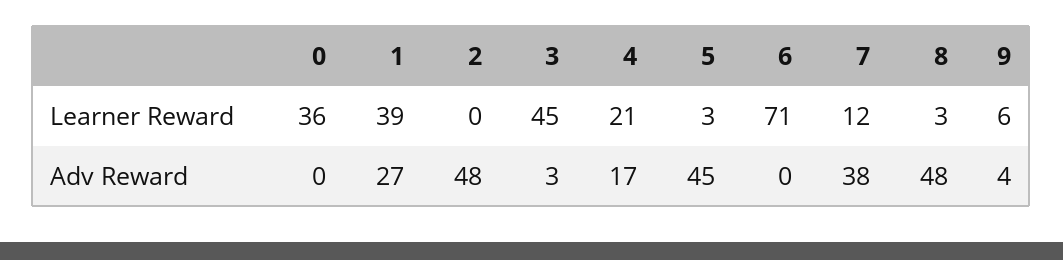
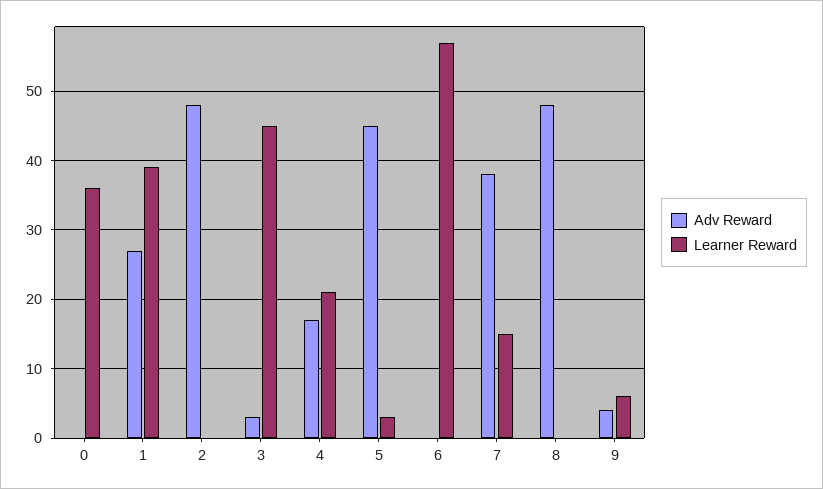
  {
    "Learner Reward": {
      "0": 36,
      "1": 39,
      "2": 0,
      "3": 45,
      "4": 21,
      "5": 3,
-     "6": 71,
+     "6": 57,
-     "7": 12,
+     "7": 15,
-     "8": 3,
+     "8": 0,
      "9": 6
    },
    "Adv Reward": {
      "0": 0,
      "1": 27,
      "2": 48,
      "3": 3,
      "4": 17,
      "5": 45,
      "6": 0,
      "7": 38,
      "8": 48,
      "9": 4
    }
  }

